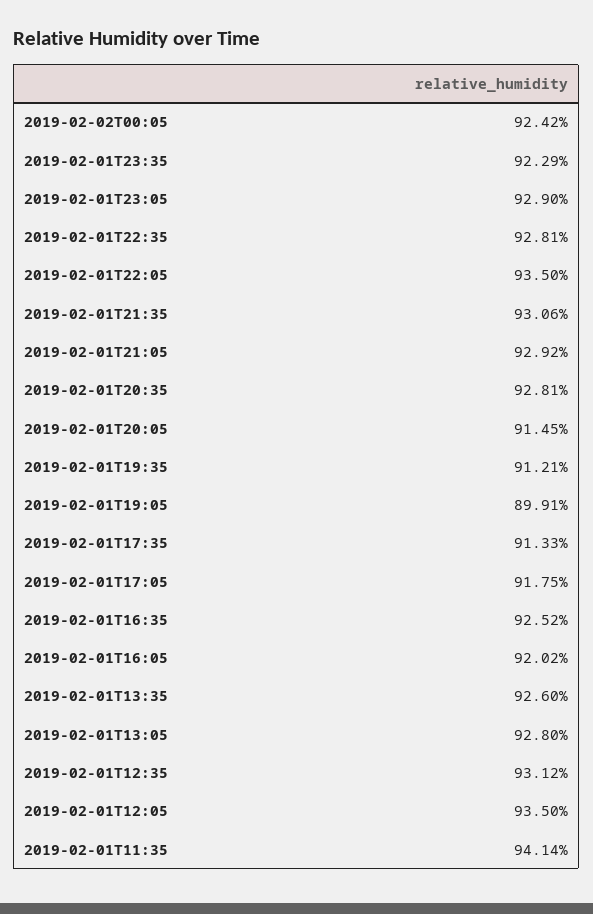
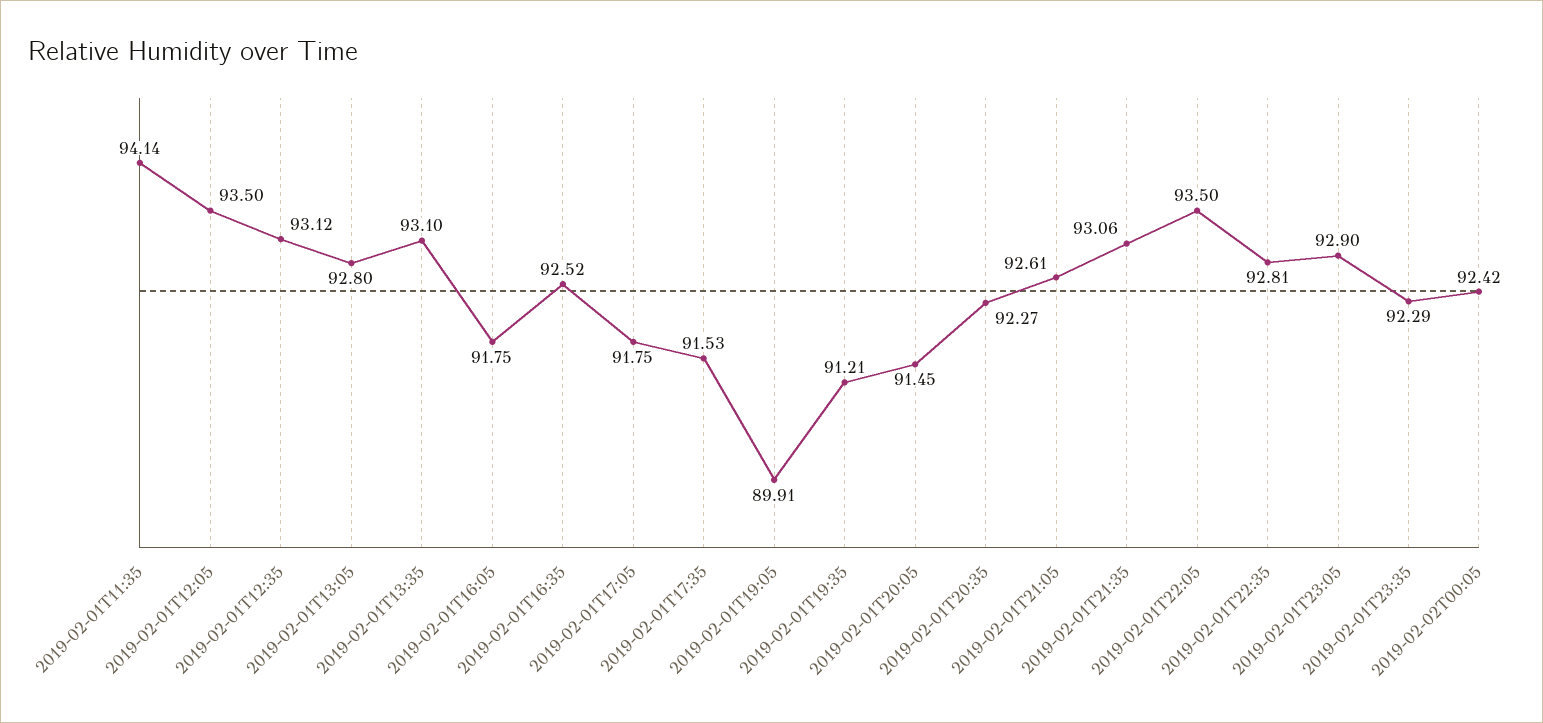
  {
    "2019-02-02T00:05": 92.42,
    "2019-02-01T23:35": 92.29,
    "2019-02-01T23:05": 92.9,
    "2019-02-01T22:35": 92.81,
    "2019-02-01T22:05": 93.5,
    "2019-02-01T21:35": 93.06,
-   "2019-02-01T21:05": 92.92,
+   "2019-02-01T21:05": 92.61,
-   "2019-02-01T20:35": 92.81,
+   "2019-02-01T20:35": 92.27,
    "2019-02-01T20:05": 91.45,
    "2019-02-01T19:35": 91.21,
    "2019-02-01T19:05": 89.91,
-   "2019-02-01T17:35": 91.33,
+   "2019-02-01T17:35": 91.53,
    "2019-02-01T17:05": 91.75,
    "2019-02-01T16:35": 92.52,
-   "2019-02-01T16:05": 92.02,
+   "2019-02-01T16:05": 91.75,
-   "2019-02-01T13:35": 92.6,
+   "2019-02-01T13:35": 93.1,
    "2019-02-01T13:05": 92.8,
    "2019-02-01T12:35": 93.12,
    "2019-02-01T12:05": 93.5,
    "2019-02-01T11:35": 94.14
  }

